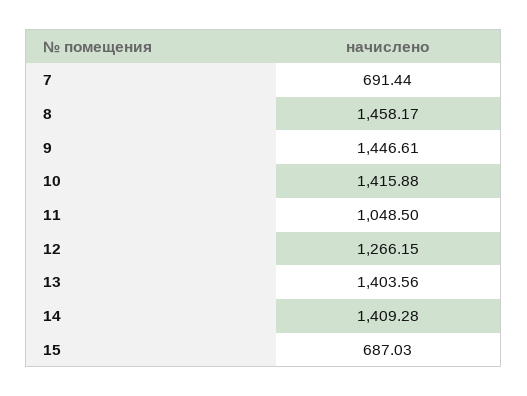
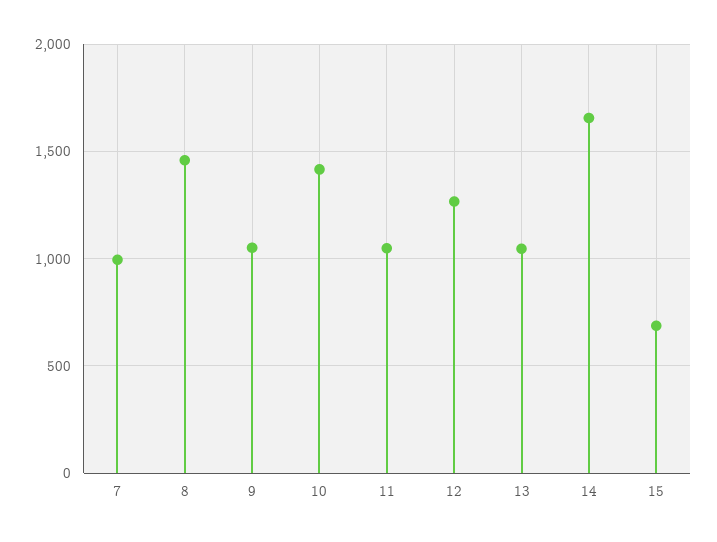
  {
-   "7": 691.44,
+   "7": 1000,
    "8": 1458.17,
-   "9": 1446.61,
+   "9": 1050,
    "10": 1415.88,
    "11": 1048.5,
    "12": 1266.15,
-   "13": 1403.56,
+   "13": 1050,
-   "14": 1409.28,
+   "14": 1650,
    "15": 687.03
  }

